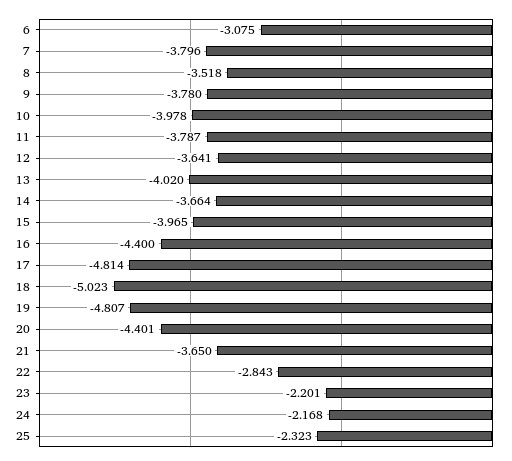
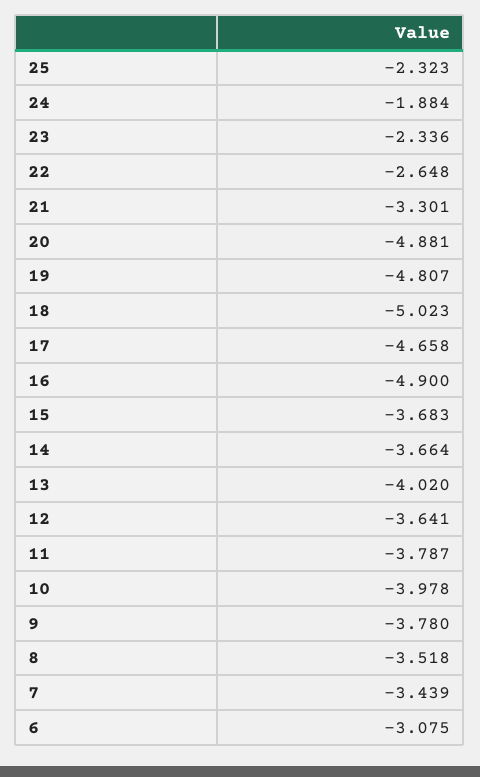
  {
    "6": -3.075,
-   "7": -3.796,
+   "7": -3.439,
    "8": -3.518,
    "9": -3.78,
    "10": -3.978,
    "11": -3.787,
    "12": -3.641,
    "13": -4.02,
    "14": -3.664,
-   "15": -3.965,
+   "15": -3.683,
-   "16": -4.4,
+   "16": -4.9,
-   "17": -4.814,
+   "17": -4.658,
    "18": -5.023,
    "19": -4.807,
-   "20": -4.401,
+   "20": -4.881,
-   "21": -3.65,
+   "21": -3.301,
-   "22": -2.843,
+   "22": -2.648,
-   "23": -2.201,
+   "23": -2.336,
-   "24": -2.168,
+   "24": -1.884,
    "25": -2.323
  }

